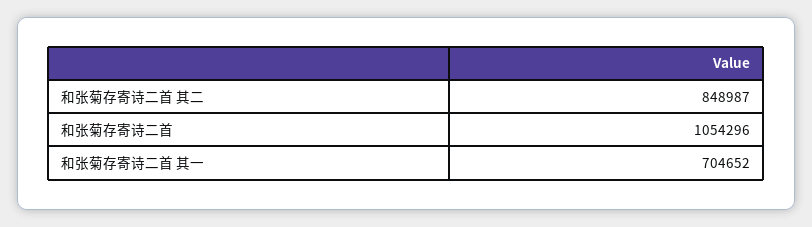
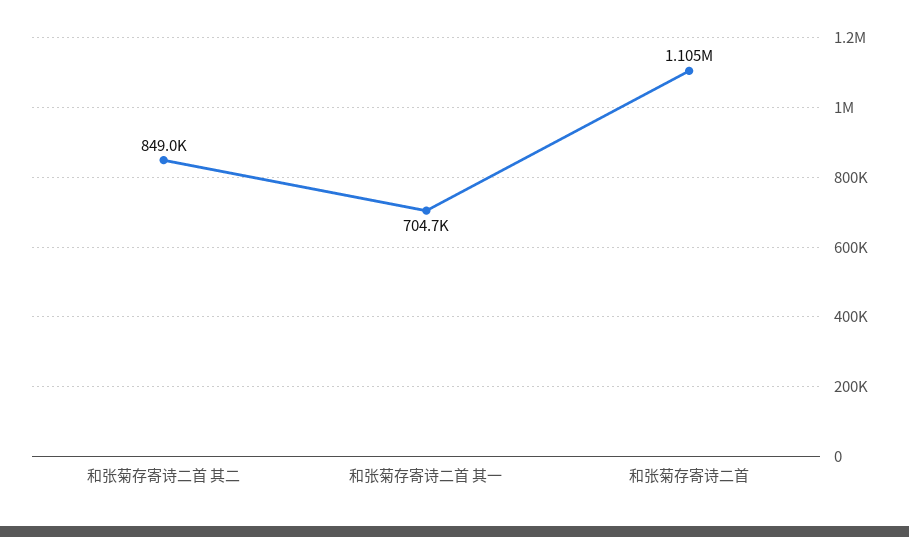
  {
    "和张菊存寄诗二首 其二": 848987,
-   "和张菊存寄诗二首": 1054296,
+   "和张菊存寄诗二首": 1105000,
    "和张菊存寄诗二首 其一": 704652
  }

